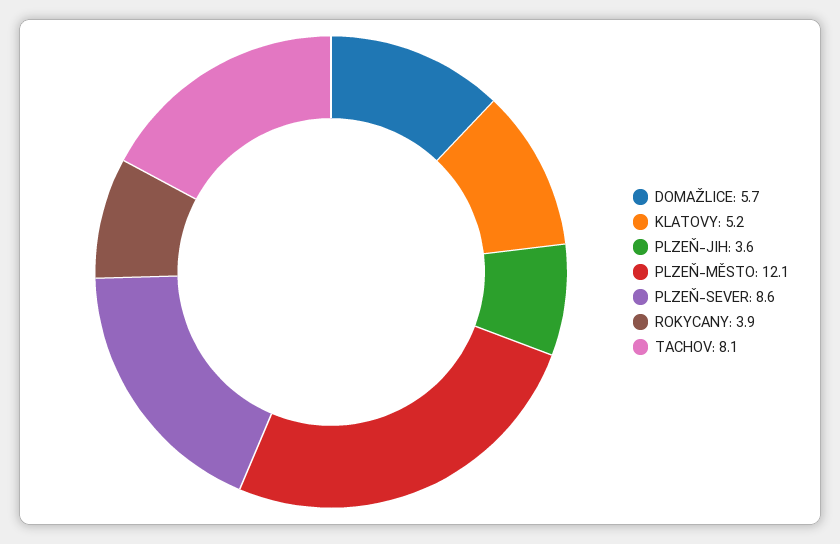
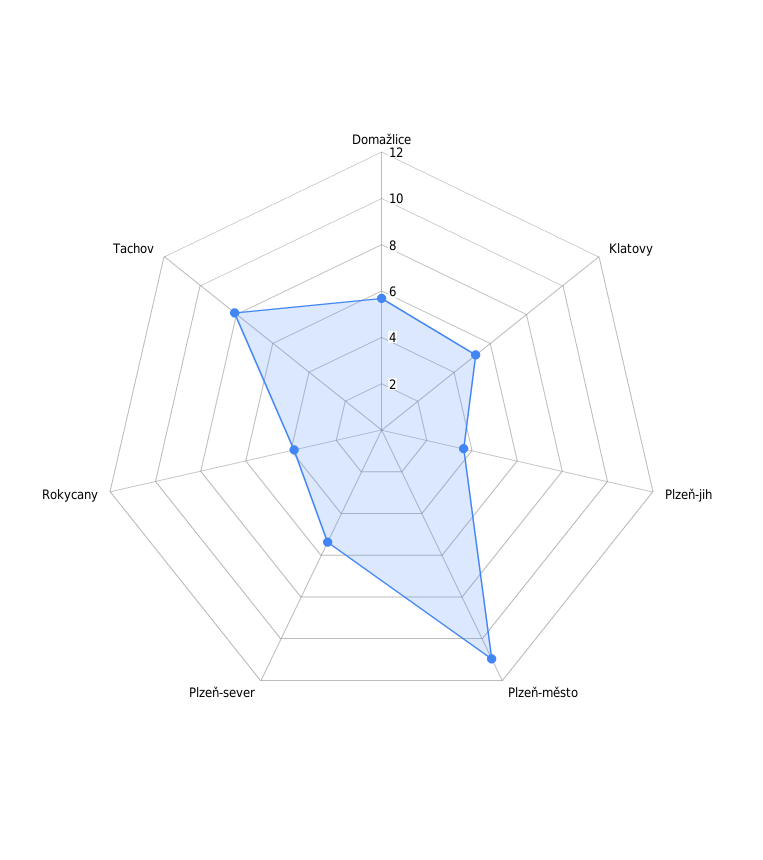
  {
    "DOMAŽLICE": 5.7,
    "KLATOVY": 5.2,
    "PLZEŇ-JIH": 3.6,
-   "PLZEŇ-MĚSTO": 12.1,
+   "PLZEŇ-MĚSTO": 11,
-   "PLZEŇ-SEVER": 8.6,
+   "PLZEŇ-SEVER": 5.5,
    "ROKYCANY": 3.9,
    "TACHOV": 8.1
  }

